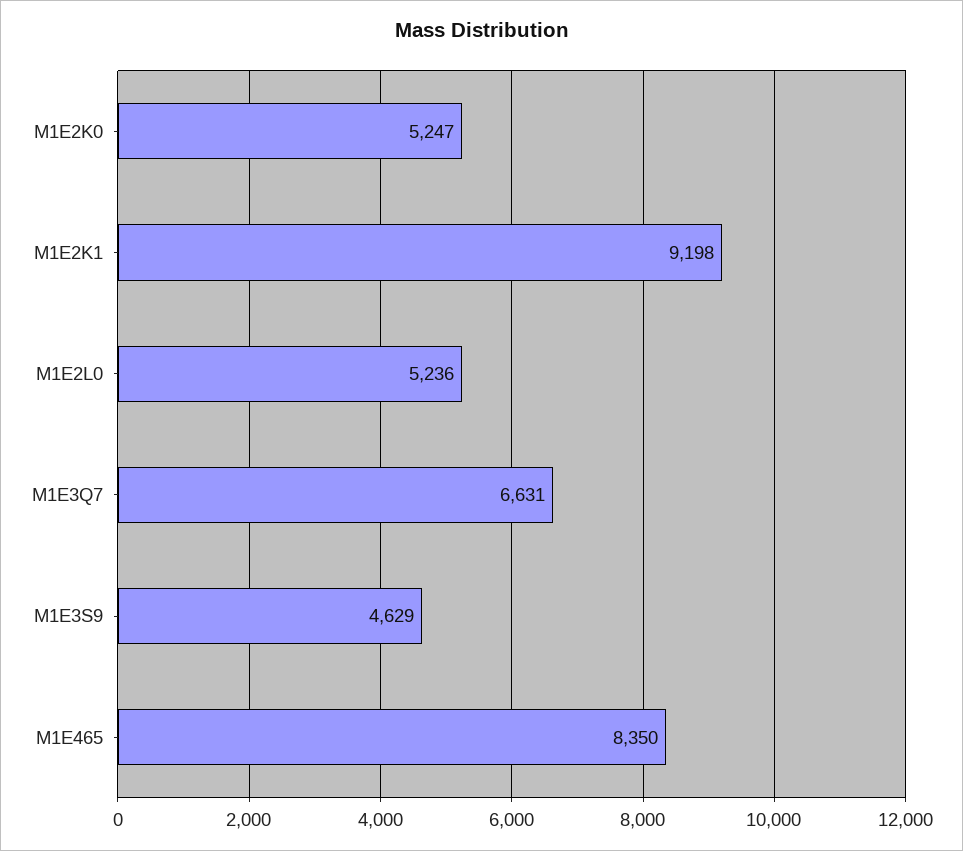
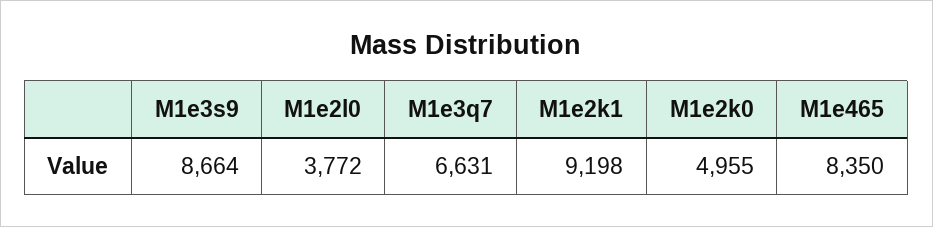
  {
-   "M1E2K0": 5247,
+   "M1E2K0": 4955,
    "M1E2K1": 9198,
-   "M1E2L0": 5236,
+   "M1E2L0": 3772,
    "M1E3Q7": 6631,
-   "M1E3S9": 4629,
+   "M1E3S9": 8664,
    "M1E465": 8350
  }

